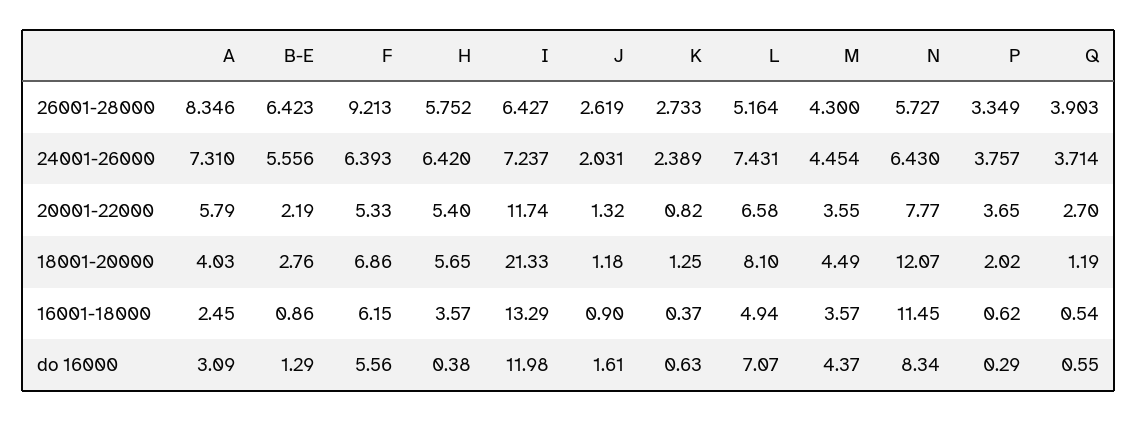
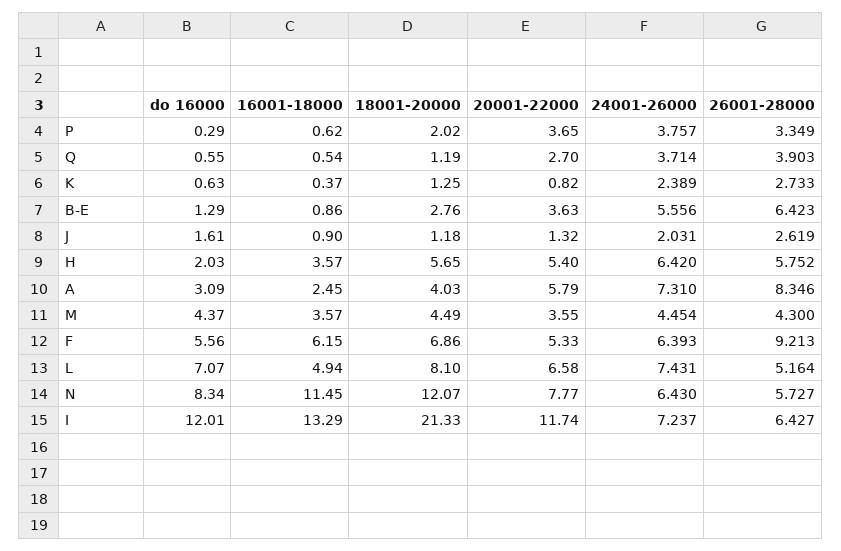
  {
    "A": {
      "26001-28000": 8.346,
      "24001-26000": 7.31,
      "20001-22000": 5.79,
      "18001-20000": 4.03,
      "16001-18000": 2.45,
      "do 16000": 3.09
    },
    "B-E": {
      "26001-28000": 6.423,
      "24001-26000": 5.556,
-     "20001-22000": 2.19,
+     "20001-22000": 3.63,
      "18001-20000": 2.76,
      "16001-18000": 0.86,
      "do 16000": 1.29
    },
    "F": {
      "26001-28000": 9.213,
      "24001-26000": 6.393,
      "20001-22000": 5.33,
      "18001-20000": 6.86,
      "16001-18000": 6.15,
      "do 16000": 5.56
    },
    "H": {
      "26001-28000": 5.752,
      "24001-26000": 6.42,
      "20001-22000": 5.4,
      "18001-20000": 5.65,
      "16001-18000": 3.57,
-     "do 16000": 0.38
+     "do 16000": 2.03
    },
    "I": {
      "26001-28000": 6.427,
      "24001-26000": 7.237,
      "20001-22000": 11.74,
      "18001-20000": 21.33,
      "16001-18000": 13.29,
-     "do 16000": 11.98
+     "do 16000": 12.01
    },
    "J": {
      "26001-28000": 2.619,
      "24001-26000": 2.031,
      "20001-22000": 1.32,
      "18001-20000": 1.18,
      "16001-18000": 0.9,
      "do 16000": 1.61
    },
    "K": {
      "26001-28000": 2.733,
      "24001-26000": 2.389,
      "20001-22000": 0.82,
      "18001-20000": 1.25,
      "16001-18000": 0.37,
      "do 16000": 0.63
    },
    "L": {
      "26001-28000": 5.164,
      "24001-26000": 7.431,
      "20001-22000": 6.58,
      "18001-20000": 8.1,
      "16001-18000": 4.94,
      "do 16000": 7.07
    },
    "M": {
      "26001-28000": 4.3,
      "24001-26000": 4.454,
      "20001-22000": 3.55,
      "18001-20000": 4.49,
      "16001-18000": 3.57,
      "do 16000": 4.37
    },
    "N": {
      "26001-28000": 5.727,
      "24001-26000": 6.43,
      "20001-22000": 7.77,
      "18001-20000": 12.07,
      "16001-18000": 11.45,
      "do 16000": 8.34
    },
    "P": {
      "26001-28000": 3.349,
      "24001-26000": 3.757,
      "20001-22000": 3.65,
      "18001-20000": 2.02,
      "16001-18000": 0.62,
      "do 16000": 0.29
    },
    "Q": {
      "26001-28000": 3.903,
      "24001-26000": 3.714,
      "20001-22000": 2.7,
      "18001-20000": 1.19,
      "16001-18000": 0.54,
      "do 16000": 0.55
    }
  }

